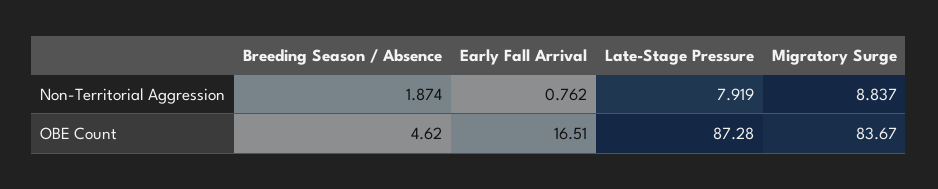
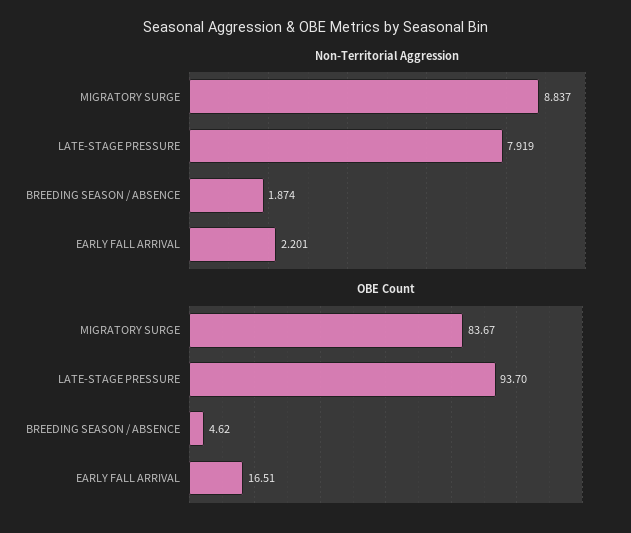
  {
    "Non-Territorial Aggression": {
      "Breeding Season / Absence": 1.874,
-     "Early Fall Arrival": 0.762,
+     "Early Fall Arrival": 2.201,
      "Late-Stage Pressure": 7.919,
      "Migratory Surge": 8.837
    },
    "OBE Count": {
      "Breeding Season / Absence": 4.62,
      "Early Fall Arrival": 16.51,
-     "Late-Stage Pressure": 87.28,
+     "Late-Stage Pressure": 93.7,
      "Migratory Surge": 83.67
    }
  }

